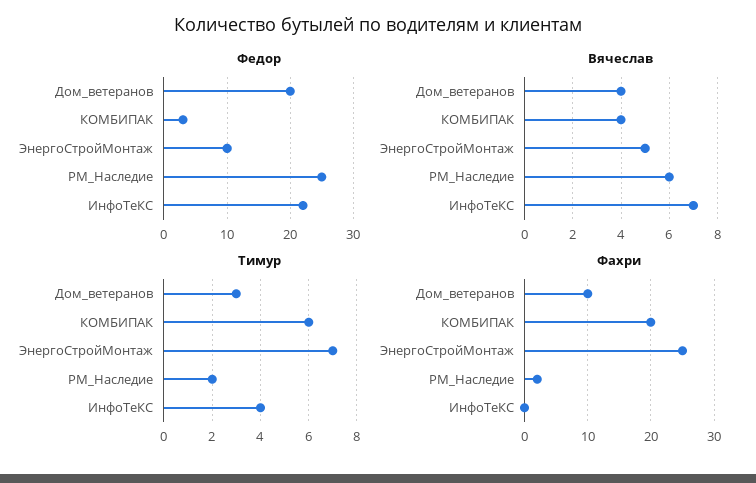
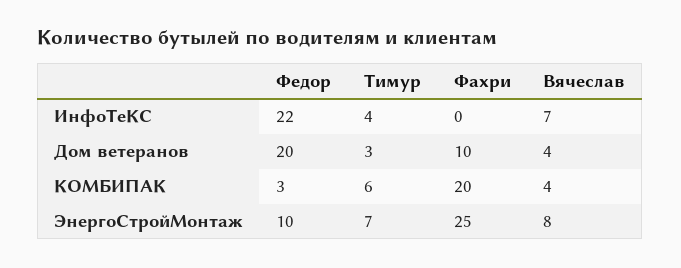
  {
    "Федор": {
      "Дом_ветеранов": 20,
      "КОМБИПАК": 3,
      "ЭнергоСтройМонтаж": 10,
-     "РМ_Наследие": 25,
      "ИнфоТеКС": 22
    },
    "Вячеслав": {
      "Дом_ветеранов": 4,
      "КОМБИПАК": 4,
-     "ЭнергоСтройМонтаж": 5,
+     "ЭнергоСтройМонтаж": 8,
-     "РМ_Наследие": 6,
      "ИнфоТеКС": 7
    },
    "Тимур": {
      "Дом_ветеранов": 3,
      "КОМБИПАК": 6,
      "ЭнергоСтройМонтаж": 7,
-     "РМ_Наследие": 2,
      "ИнфоТеКС": 4
    },
    "Фахри": {
      "Дом_ветеранов": 10,
      "КОМБИПАК": 20,
      "ЭнергоСтройМонтаж": 25,
-     "РМ_Наследие": 2,
      "ИнфоТеКС": 0
    }
  }

